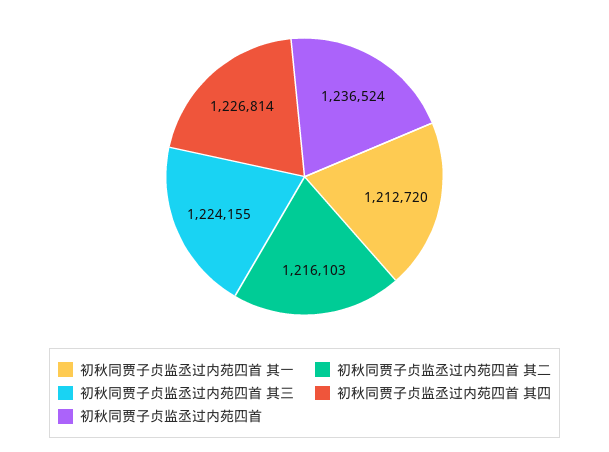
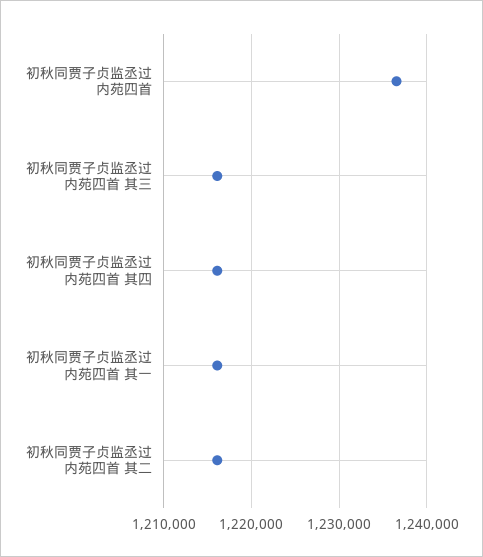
  {
-   "初秋同贾子贞监丞过内苑四首 其一": 1212720,
+   "初秋同贾子贞监丞过内苑四首 其一": 1216000,
    "初秋同贾子贞监丞过内苑四首 其二": 1216103,
-   "初秋同贾子贞监丞过内苑四首 其三": 1224155,
+   "初秋同贾子贞监丞过内苑四首 其三": 1216000,
-   "初秋同贾子贞监丞过内苑四首 其四": 1226814,
+   "初秋同贾子贞监丞过内苑四首 其四": 1216000,
    "初秋同贾子贞监丞过内苑四首": 1236524
  }

